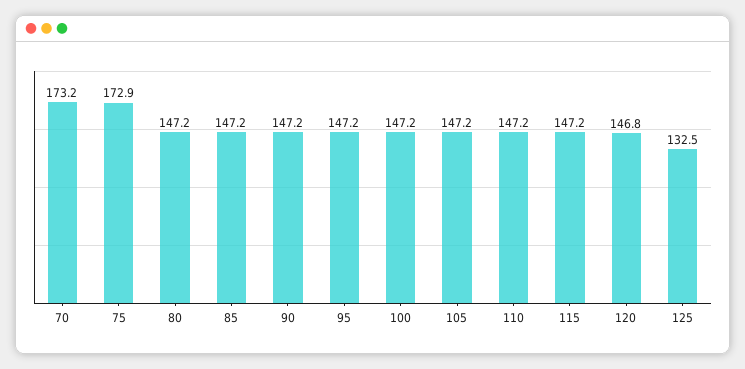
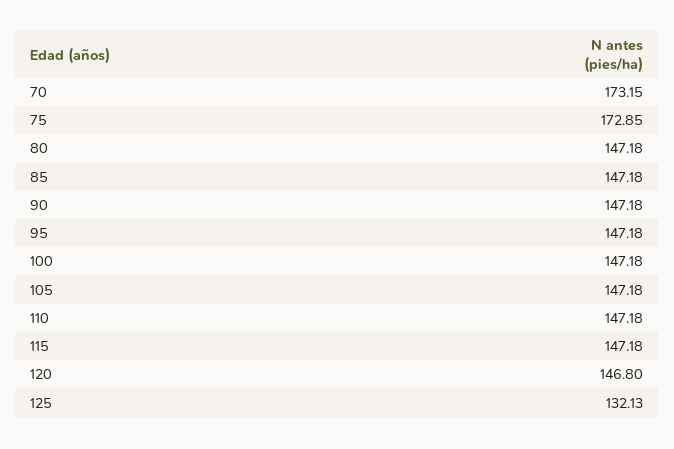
  {
    "70": 173.15,
    "75": 172.85,
    "80": 147.18,
    "85": 147.18,
    "90": 147.18,
    "95": 147.18,
    "100": 147.18,
    "105": 147.18,
    "110": 147.18,
    "115": 147.18,
    "120": 146.8,
-   "125": 132.5
+   "125": 132.13
  }

